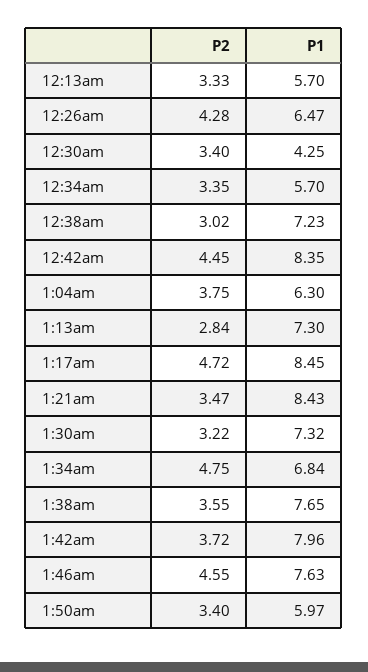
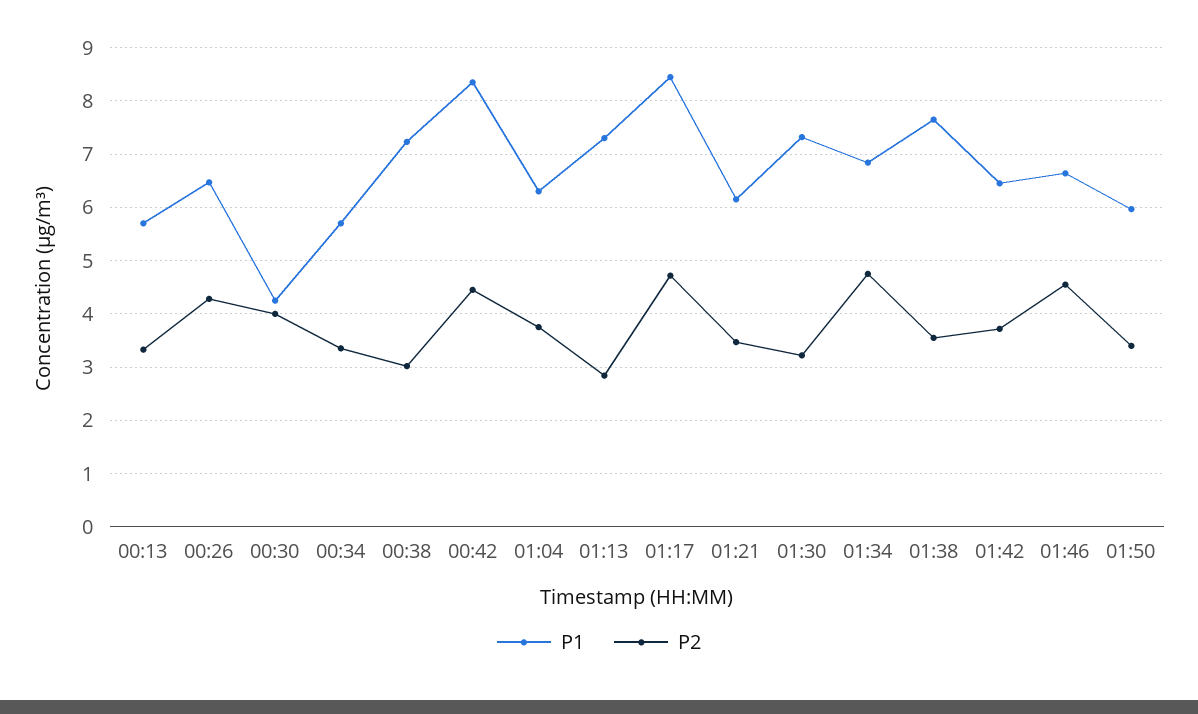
  {
    "P2": {
      "12:13am": 3.33,
      "12:26am": 4.28,
-     "12:30am": 3.4,
+     "12:30am": 4,
      "12:34am": 3.35,
      "12:38am": 3.02,
      "12:42am": 4.45,
      "1:04am": 3.75,
      "1:13am": 2.84,
      "1:17am": 4.72,
      "1:21am": 3.47,
      "1:30am": 3.22,
      "1:34am": 4.75,
      "1:38am": 3.55,
      "1:42am": 3.72,
      "1:46am": 4.55,
      "1:50am": 3.4
    },
    "P1": {
      "12:13am": 5.7,
      "12:26am": 6.47,
      "12:30am": 4.25,
      "12:34am": 5.7,
      "12:38am": 7.23,
      "12:42am": 8.35,
      "1:04am": 6.3,
      "1:13am": 7.3,
      "1:17am": 8.45,
-     "1:21am": 8.43,
+     "1:21am": 6.2,
      "1:30am": 7.32,
      "1:34am": 6.84,
      "1:38am": 7.65,
-     "1:42am": 7.96,
+     "1:42am": 6.4,
-     "1:46am": 7.63,
+     "1:46am": 6.6,
      "1:50am": 5.97
    }
  }

